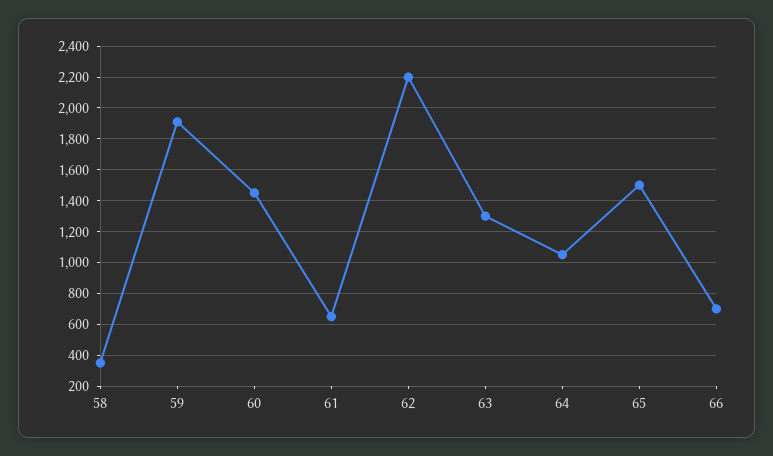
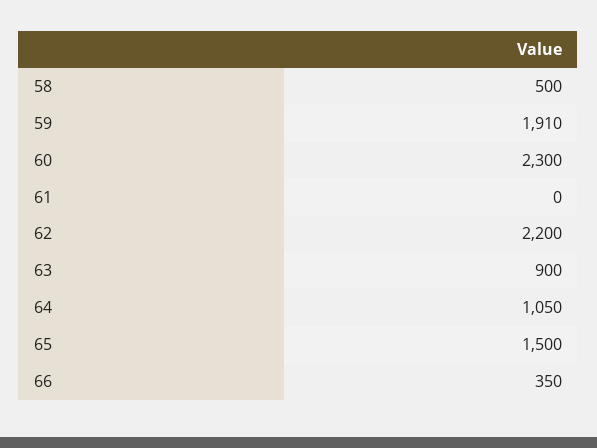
  {
-   "58": 350,
+   "58": 500,
    "59": 1910,
-   "60": 1450,
+   "60": 2300,
-   "61": 650,
+   "61": 0,
    "62": 2200,
-   "63": 1300,
+   "63": 900,
    "64": 1050,
    "65": 1500,
-   "66": 700
+   "66": 350
  }

